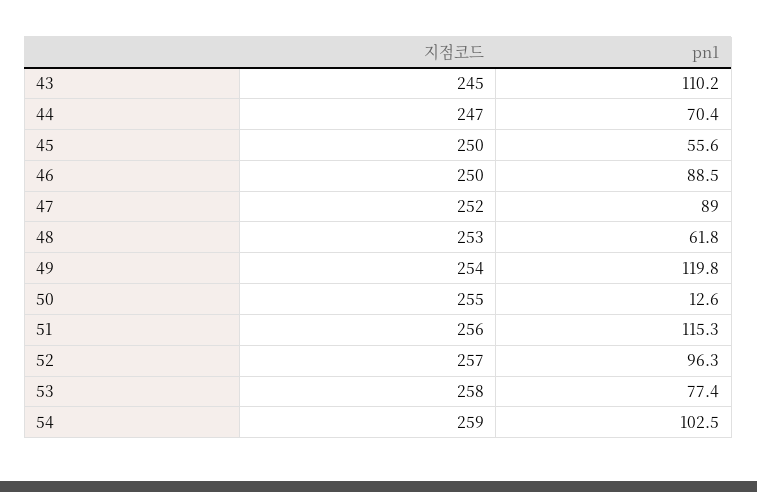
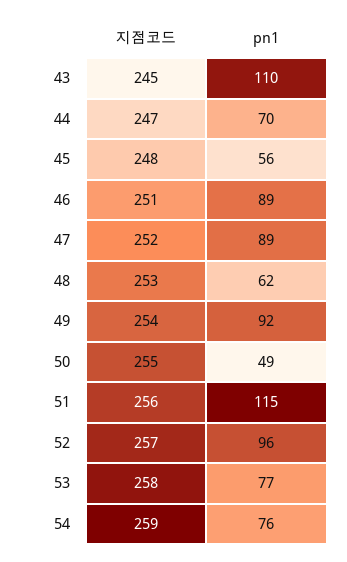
  {
    "지점코드": {
      "43": 245,
      "44": 247,
-     "45": 250,
+     "45": 248,
-     "46": 250,
+     "46": 251,
      "47": 252,
      "48": 253,
      "49": 254,
      "50": 255,
      "51": 256,
      "52": 257,
      "53": 258,
      "54": 259
    },
    "pn1": {
      "43": 110.2,
      "44": 70.4,
      "45": 55.6,
      "46": 88.5,
      "47": 89,
      "48": 61.8,
-     "49": 119.8,
+     "49": 92,
-     "50": 12.6,
+     "50": 49,
      "51": 115.3,
      "52": 96.3,
      "53": 77.4,
-     "54": 102.5
+     "54": 76
    }
  }

